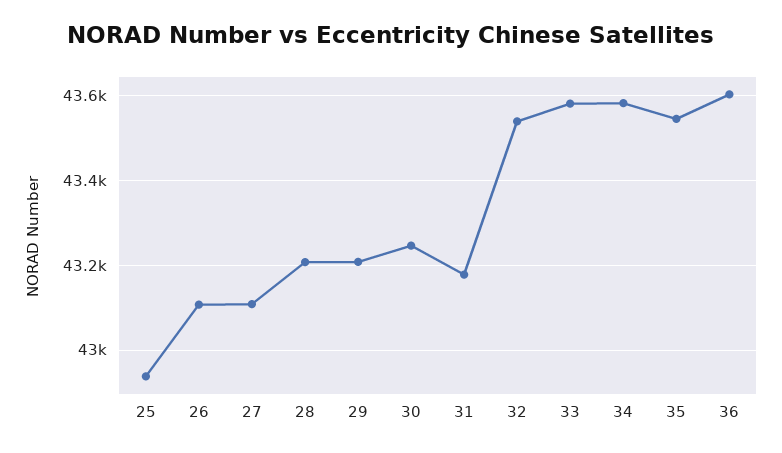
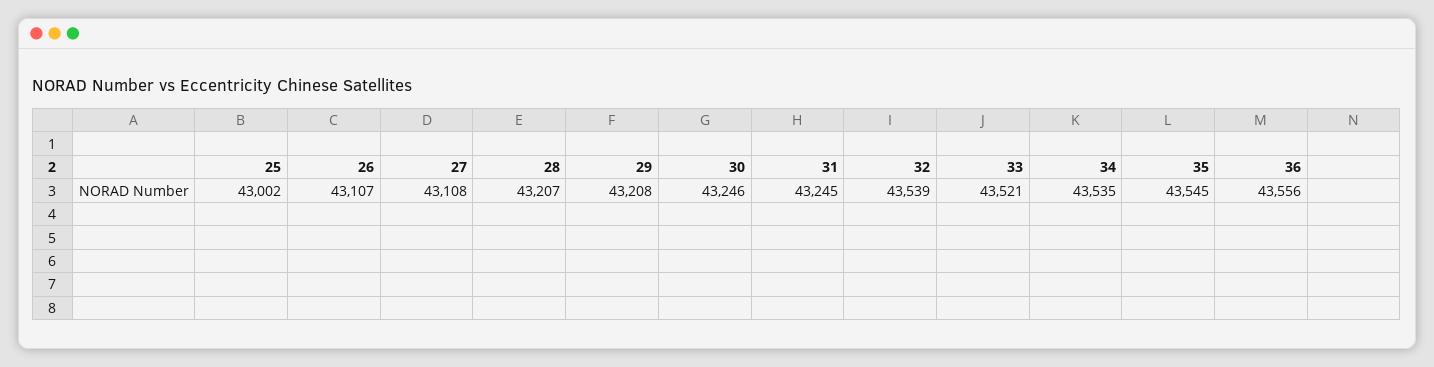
  {
-   "25": 42940,
+   "25": 43002,
    "26": 43107,
    "27": 43108,
    "28": 43207,
    "29": 43208,
    "30": 43246,
-   "31": 43180,
+   "31": 43245,
    "32": 43539,
-   "33": 43580,
+   "33": 43521,
-   "34": 43580,
+   "34": 43535,
    "35": 43545,
-   "36": 43600
+   "36": 43556
  }

